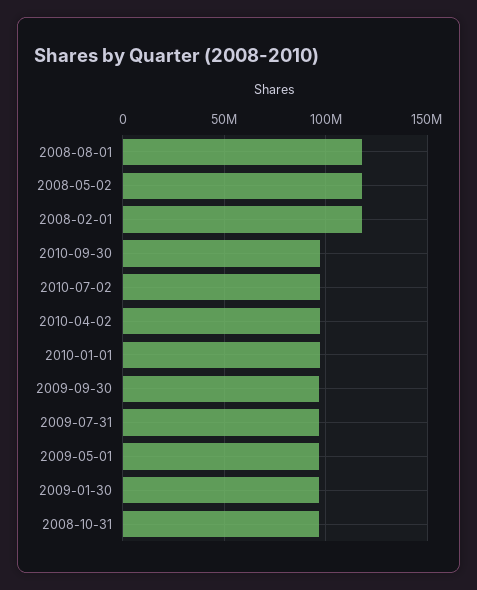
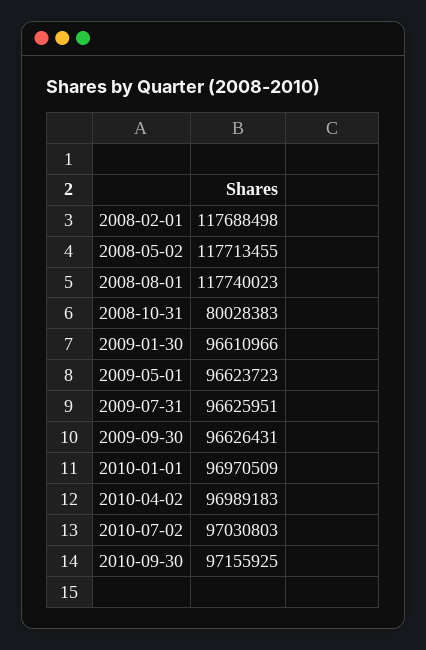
  {
    "2008-08-01": 117740023,
    "2008-05-02": 117713455,
    "2008-02-01": 117688498,
    "2010-09-30": 97155925,
    "2010-07-02": 97030803,
    "2010-04-02": 96989183,
    "2010-01-01": 96970509,
    "2009-09-30": 96626431,
    "2009-07-31": 96625951,
    "2009-05-01": 96623723,
    "2009-01-30": 96610966,
-   "2008-10-31": 95000000
+   "2008-10-31": 80028383
  }

